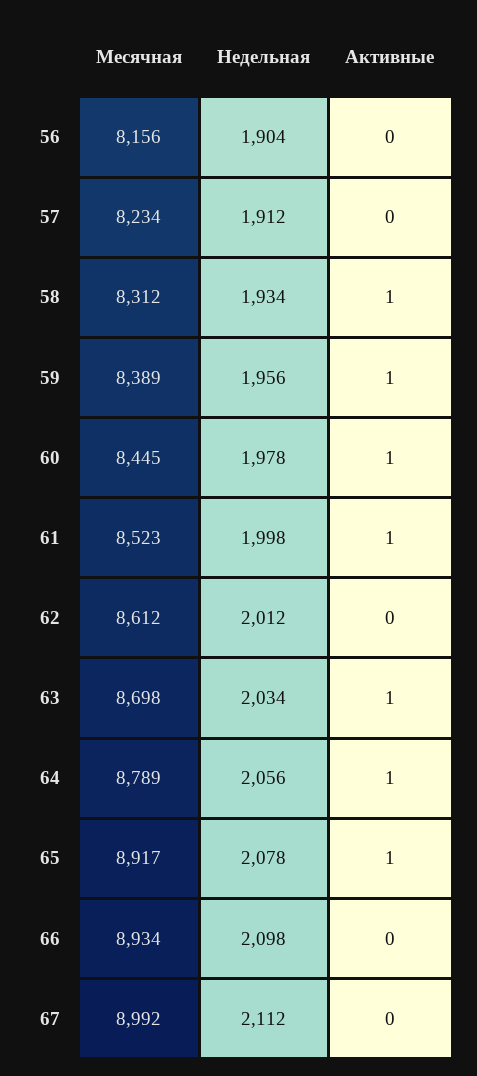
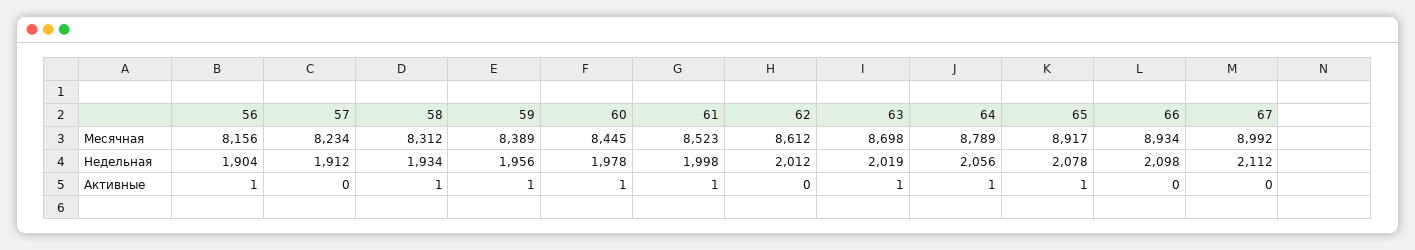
  {
    "Месячная": {
      "56": 8156,
      "57": 8234,
      "58": 8312,
      "59": 8389,
      "60": 8445,
      "61": 8523,
      "62": 8612,
      "63": 8698,
      "64": 8789,
      "65": 8917,
      "66": 8934,
      "67": 8992
    },
    "Недельная": {
      "56": 1904,
      "57": 1912,
      "58": 1934,
      "59": 1956,
      "60": 1978,
      "61": 1998,
      "62": 2012,
-     "63": 2034,
+     "63": 2019,
      "64": 2056,
      "65": 2078,
      "66": 2098,
      "67": 2112
    },
    "Активные": {
-     "56": 0,
+     "56": 1,
      "57": 0,
      "58": 1,
      "59": 1,
      "60": 1,
      "61": 1,
      "62": 0,
      "63": 1,
      "64": 1,
      "65": 1,
      "66": 0,
      "67": 0
    }
  }

